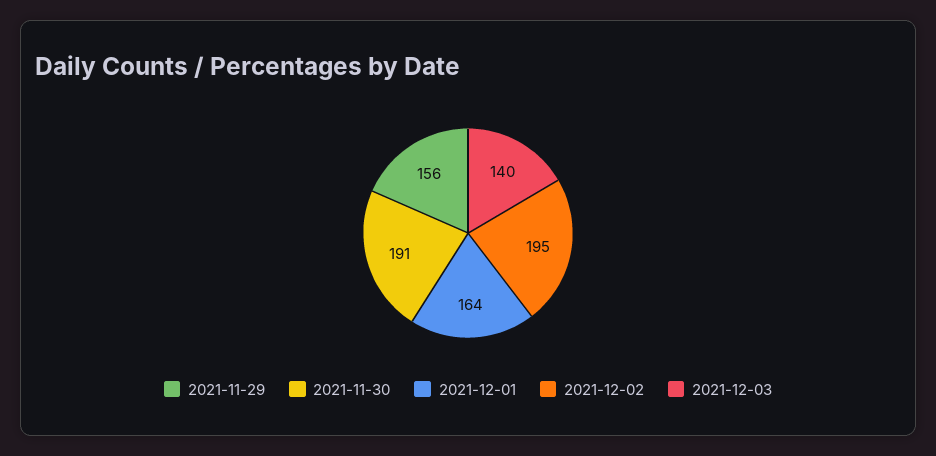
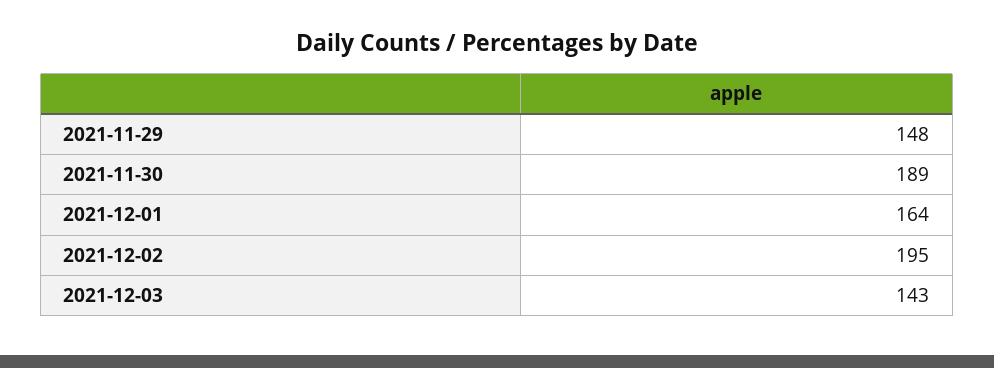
  {
-   "2021-11-29": 156,
+   "2021-11-29": 148,
-   "2021-11-30": 191,
+   "2021-11-30": 189,
    "2021-12-01": 164,
    "2021-12-02": 195,
-   "2021-12-03": 140
+   "2021-12-03": 143
  }

